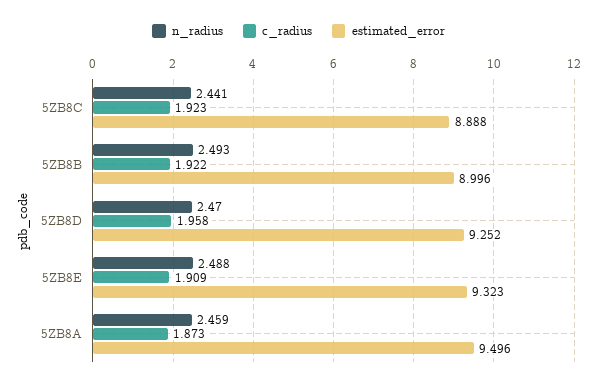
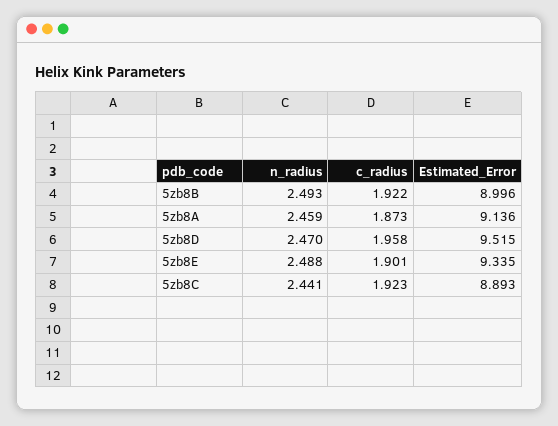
  {
    "n_radius": {
      "5ZB8C": 2.441,
      "5ZB8B": 2.493,
      "5ZB8D": 2.47,
      "5ZB8E": 2.488,
      "5ZB8A": 2.459
    },
    "c_radius": {
      "5ZB8C": 1.923,
      "5ZB8B": 1.922,
      "5ZB8D": 1.958,
-     "5ZB8E": 1.909,
+     "5ZB8E": 1.901,
      "5ZB8A": 1.873
    },
    "estimated_error": {
-     "5ZB8C": 8.888,
+     "5ZB8C": 8.893,
      "5ZB8B": 8.996,
-     "5ZB8D": 9.252,
+     "5ZB8D": 9.515,
-     "5ZB8E": 9.323,
+     "5ZB8E": 9.335,
-     "5ZB8A": 9.496
+     "5ZB8A": 9.136
    }
  }

